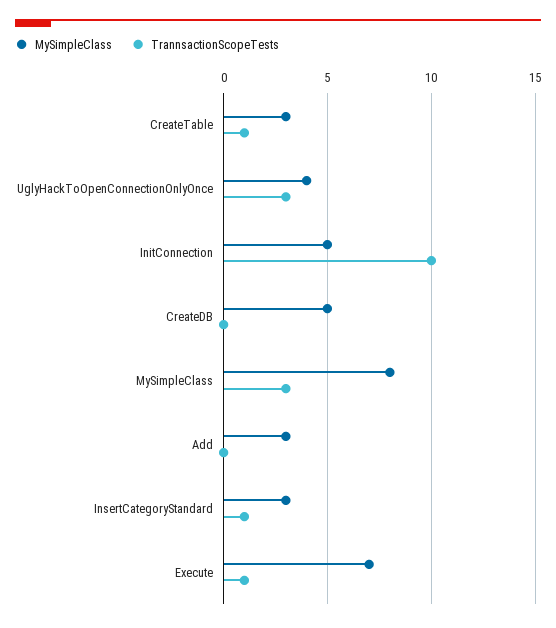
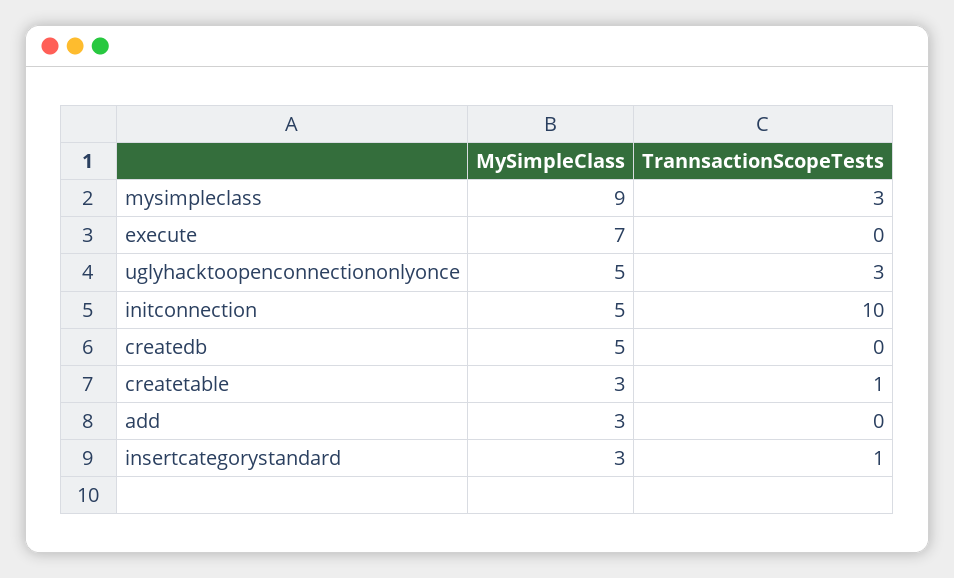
  {
    "MySimpleClass": {
      "CreateTable": 3,
-     "UglyHackToOpenConnectionOnlyOnce": 4,
+     "UglyHackToOpenConnectionOnlyOnce": 5,
      "InitConnection": 5,
      "CreateDB": 5,
-     "MySimpleClass": 8,
+     "MySimpleClass": 9,
      "Add": 3,
      "InsertCategoryStandard": 3,
      "Execute": 7
    },
    "TrannsactionScopeTests": {
      "CreateTable": 1,
      "UglyHackToOpenConnectionOnlyOnce": 3,
      "InitConnection": 10,
      "CreateDB": 0,
      "MySimpleClass": 3,
      "Add": 0,
      "InsertCategoryStandard": 1,
-     "Execute": 1
+     "Execute": 0
    }
  }

